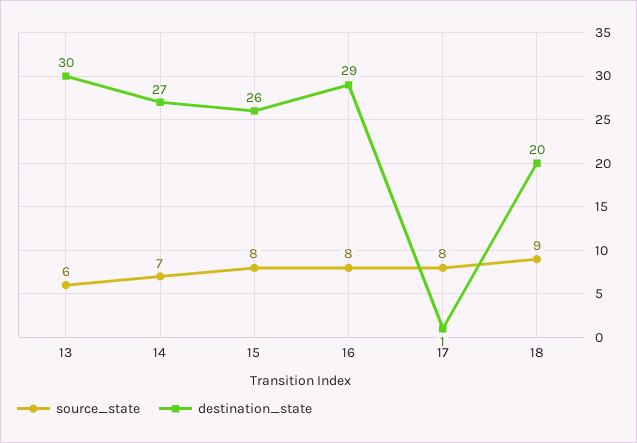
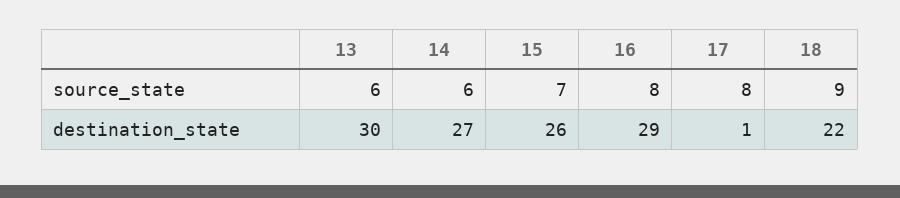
  {
    "source_state": {
      "13": 6,
-     "14": 7,
+     "14": 6,
-     "15": 8,
+     "15": 7,
      "16": 8,
      "17": 8,
      "18": 9
    },
    "destination_state": {
      "13": 30,
      "14": 27,
      "15": 26,
      "16": 29,
      "17": 1,
-     "18": 20
+     "18": 22
    }
  }

